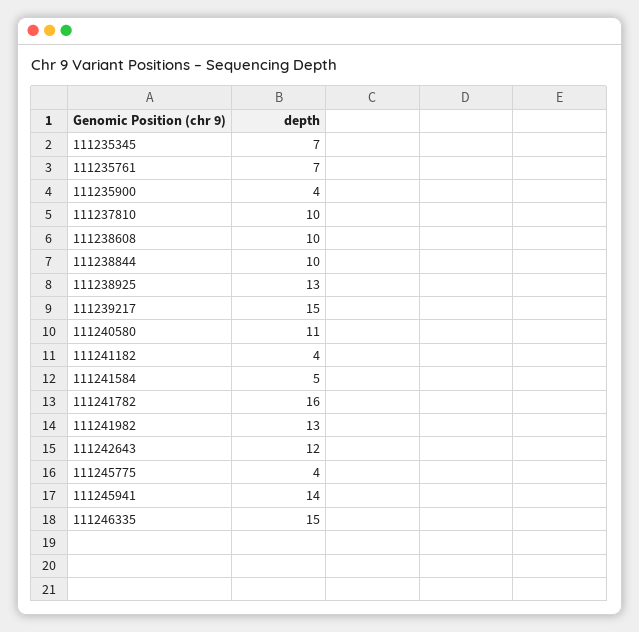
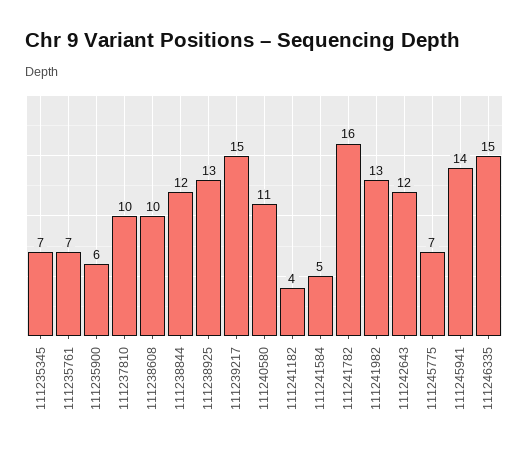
  {
    "111235345": 7,
    "111235761": 7,
-   "111235900": 4,
+   "111235900": 6,
    "111237810": 10,
    "111238608": 10,
-   "111238844": 10,
+   "111238844": 12,
    "111238925": 13,
    "111239217": 15,
    "111240580": 11,
    "111241182": 4,
    "111241584": 5,
    "111241782": 16,
    "111241982": 13,
    "111242643": 12,
-   "111245775": 4,
+   "111245775": 7,
    "111245941": 14,
    "111246335": 15
  }

